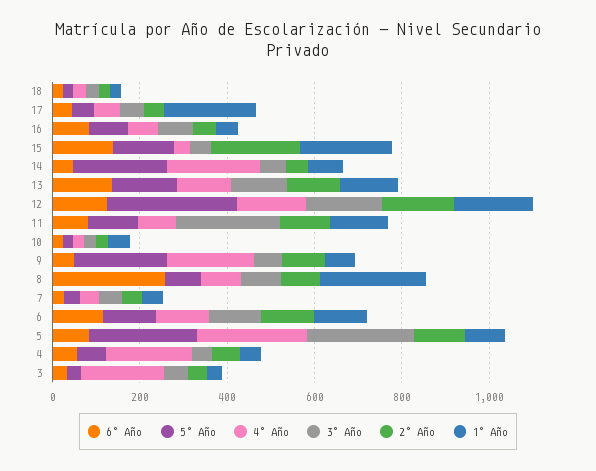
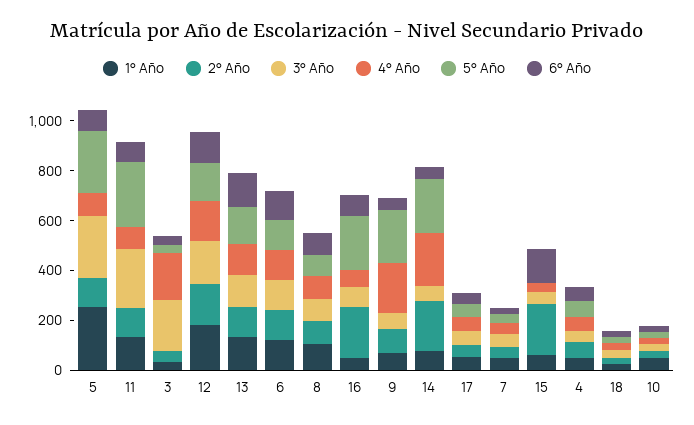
  {
    "6° Año": {
      "18": 50,
      "17": 50,
      "16": 100,
      "15": 150,
      "14": 50,
      "13": 150,
      "12": 150,
      "11": 100,
      "10": 50,
      "9": 50,
-     "8": 250,
+     "8": 100,
      "7": 50,
      "6": 100,
      "5": 100,
      "4": 50,
      "3": 50
    },
    "5° Año": {
      "18": 0,
      "17": 50,
-     "16": 100,
+     "16": 200,
-     "15": 150,
+     "15": 0,
      "14": 200,
      "13": 150,
-     "12": 300,
+     "12": 150,
-     "11": 100,
+     "11": 250,
      "10": 0,
      "9": 200,
      "8": 100,
      "7": 50,
      "6": 100,
      "5": 250,
      "4": 50,
      "3": 50
    },
    "4° Año": {
      "18": 50,
      "17": 50,
      "16": 50,
      "15": 50,
      "14": 200,
      "13": 100,
      "12": 150,
      "11": 100,
      "10": 0,
      "9": 200,
      "8": 100,
      "7": 50,
      "6": 100,
-     "5": 250,
+     "5": 100,
-     "4": 200,
+     "4": 50,
      "3": 200
    },
    "3° Año": {
      "18": 50,
      "17": 50,
      "16": 100,
      "15": 50,
      "14": 50,
      "13": 150,
      "12": 150,
      "11": 250,
      "10": 50,
      "9": 50,
      "8": 100,
      "7": 50,
      "6": 100,
      "5": 250,
      "4": 50,
-     "3": 50
+     "3": 200
    },
    "2° Año": {
      "18": 50,
      "17": 50,
-     "16": 50,
+     "16": 200,
      "15": 200,
-     "14": 50,
+     "14": 200,
      "13": 100,
      "12": 150,
      "11": 100,
      "10": 50,
      "9": 100,
      "8": 100,
      "7": 50,
      "6": 100,
      "5": 100,
      "4": 50,
      "3": 50
    },
    "1° Año": {
      "18": 50,
-     "17": 200,
+     "17": 50,
      "16": 50,
-     "15": 200,
+     "15": 50,
      "14": 100,
      "13": 150,
      "12": 200,
      "11": 150,
      "10": 50,
      "9": 50,
-     "8": 250,
+     "8": 100,
      "7": 50,
      "6": 100,
-     "5": 100,
+     "5": 250,
      "4": 50,
      "3": 50
    }
  }

